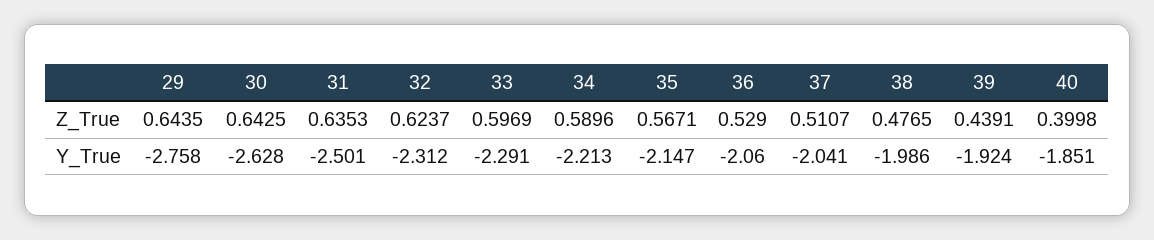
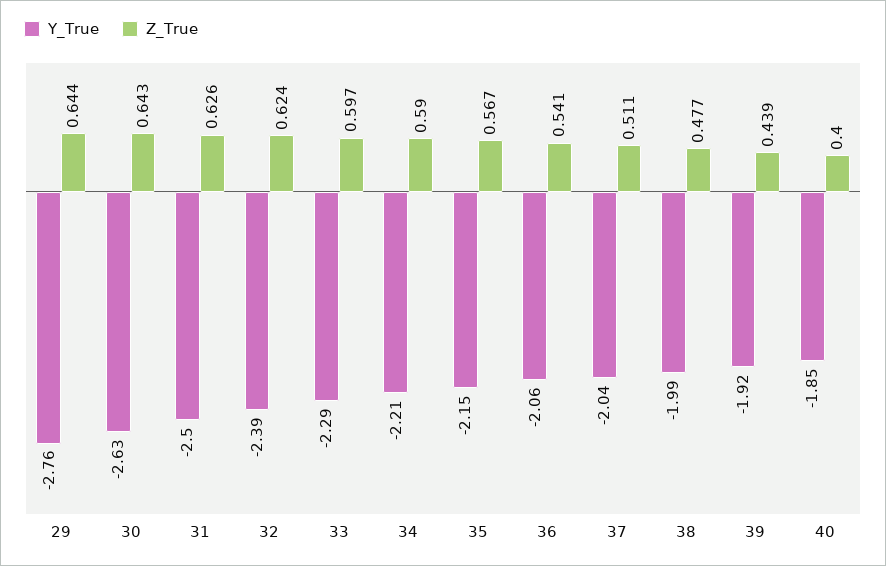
  {
    "Z_True": {
      "29": 0.6435,
      "30": 0.6425,
-     "31": 0.6353,
+     "31": 0.626,
      "32": 0.6237,
      "33": 0.5969,
      "34": 0.5896,
      "35": 0.5671,
-     "36": 0.529,
+     "36": 0.541,
      "37": 0.5107,
      "38": 0.4765,
      "39": 0.4391,
      "40": 0.3998
    },
    "Y_True": {
      "29": -2.758,
      "30": -2.628,
      "31": -2.501,
-     "32": -2.312,
+     "32": -2.39,
      "33": -2.291,
      "34": -2.213,
      "35": -2.147,
      "36": -2.06,
      "37": -2.041,
      "38": -1.986,
      "39": -1.924,
      "40": -1.851
    }
  }

